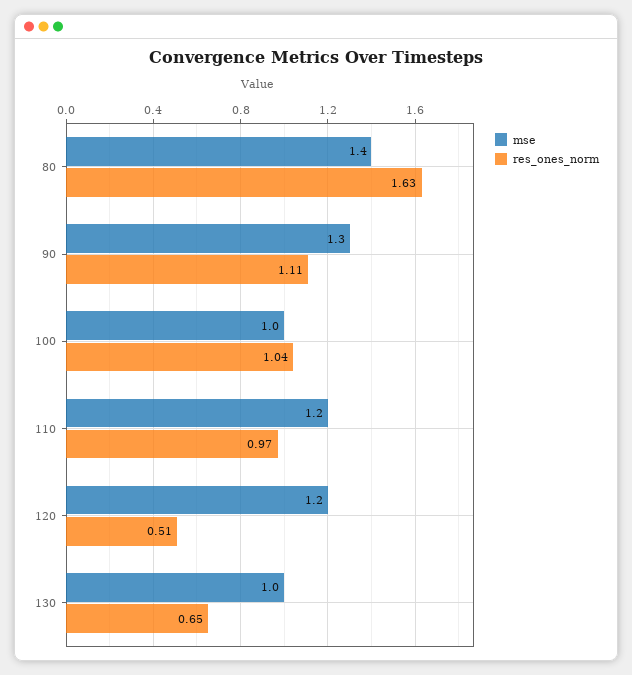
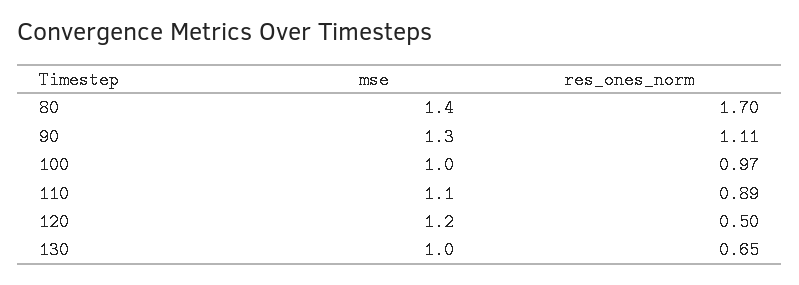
  {
    "mse": {
      "80": 1.4,
      "90": 1.3,
      "100": 1,
-     "110": 1.2,
+     "110": 1.1,
      "120": 1.2,
      "130": 1
    },
    "res_ones_norm": {
-     "80": 1.63,
+     "80": 1.7,
      "90": 1.11,
-     "100": 1.04,
+     "100": 0.97,
-     "110": 0.97,
+     "110": 0.89,
-     "120": 0.51,
+     "120": 0.5,
      "130": 0.65
    }
  }

